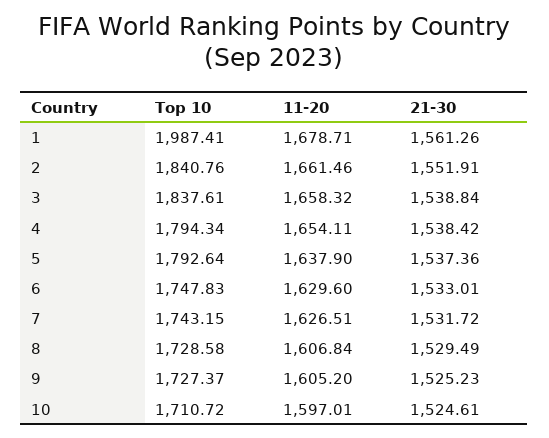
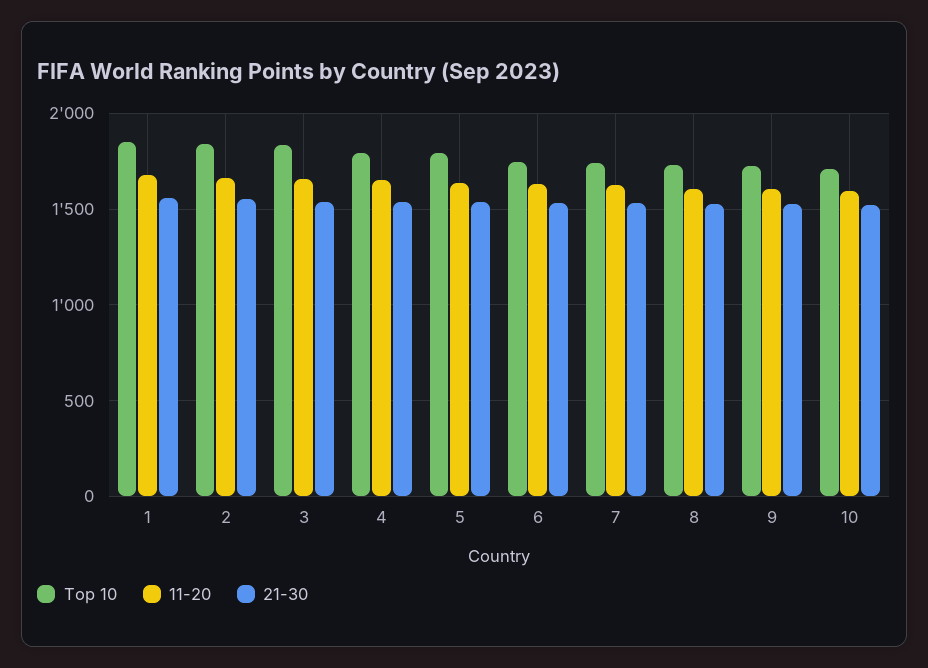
  {
    "Top 10": {
-     "1": 1987.41,
+     "1": 1850,
      "2": 1840.76,
      "3": 1837.61,
      "4": 1794.34,
      "5": 1792.64,
      "6": 1747.83,
      "7": 1743.15,
      "8": 1728.58,
      "9": 1727.37,
      "10": 1710.72
    },
    "11-20": {
      "1": 1678.71,
      "2": 1661.46,
      "3": 1658.32,
      "4": 1654.11,
      "5": 1637.9,
      "6": 1629.6,
      "7": 1626.51,
      "8": 1606.84,
      "9": 1605.2,
      "10": 1597.01
    },
    "21-30": {
      "1": 1561.26,
      "2": 1551.91,
      "3": 1538.84,
      "4": 1538.42,
      "5": 1537.36,
      "6": 1533.01,
      "7": 1531.72,
      "8": 1529.49,
      "9": 1525.23,
      "10": 1524.61
    }
  }

